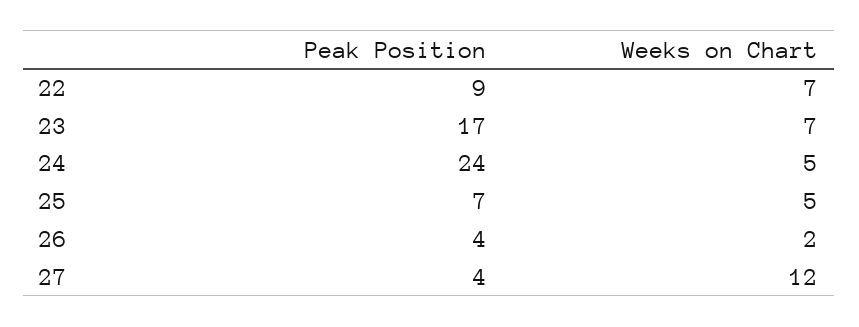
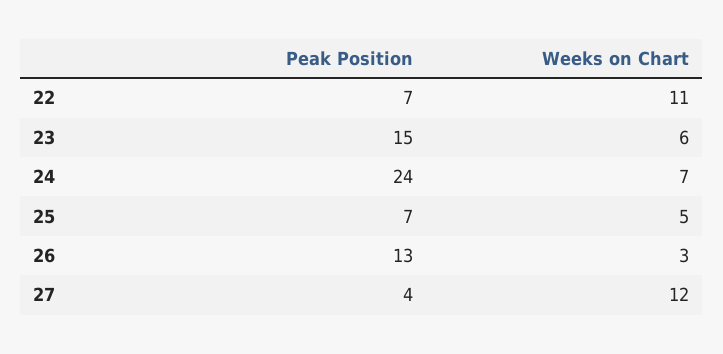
  {
    "Peak Position": {
-     "22": 9,
+     "22": 7,
-     "23": 17,
+     "23": 15,
      "24": 24,
      "25": 7,
-     "26": 4,
+     "26": 13,
      "27": 4
    },
    "Weeks on Chart": {
-     "22": 7,
+     "22": 11,
-     "23": 7,
+     "23": 6,
-     "24": 5,
+     "24": 7,
      "25": 5,
-     "26": 2,
+     "26": 3,
      "27": 12
    }
  }

